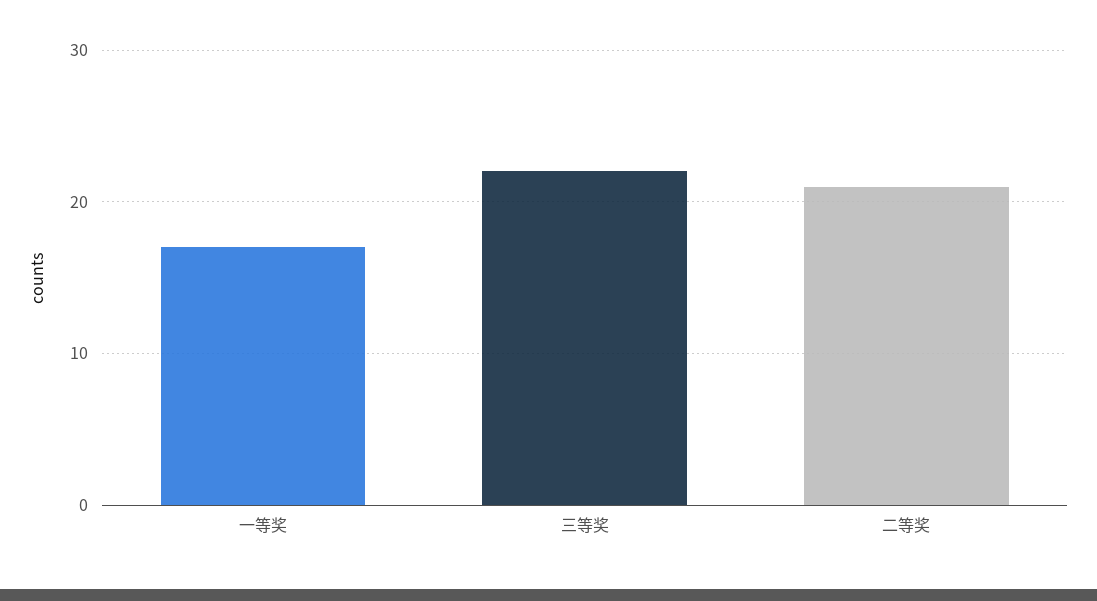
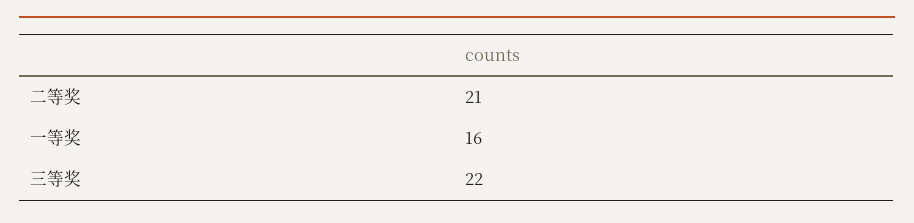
  {
-   "一等奖": 17,
+   "一等奖": 16,
    "三等奖": 22,
    "二等奖": 21
  }

